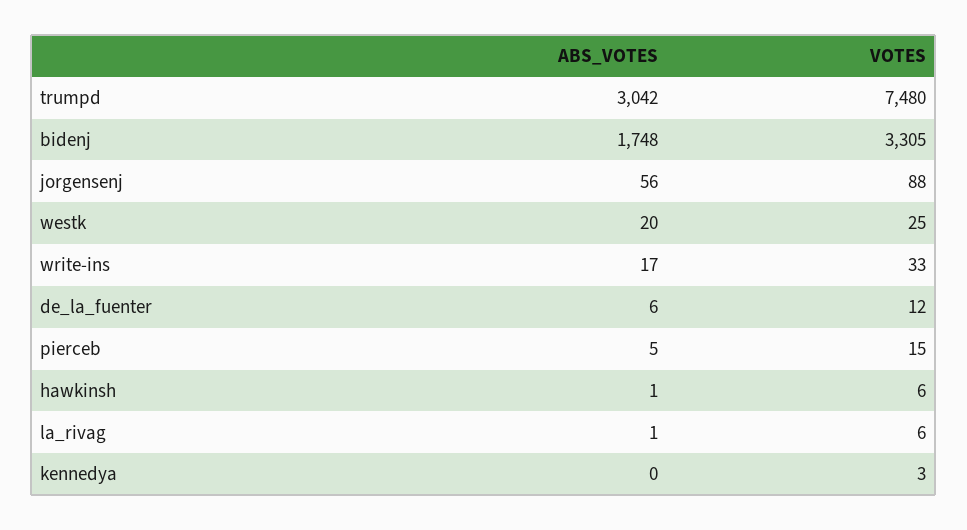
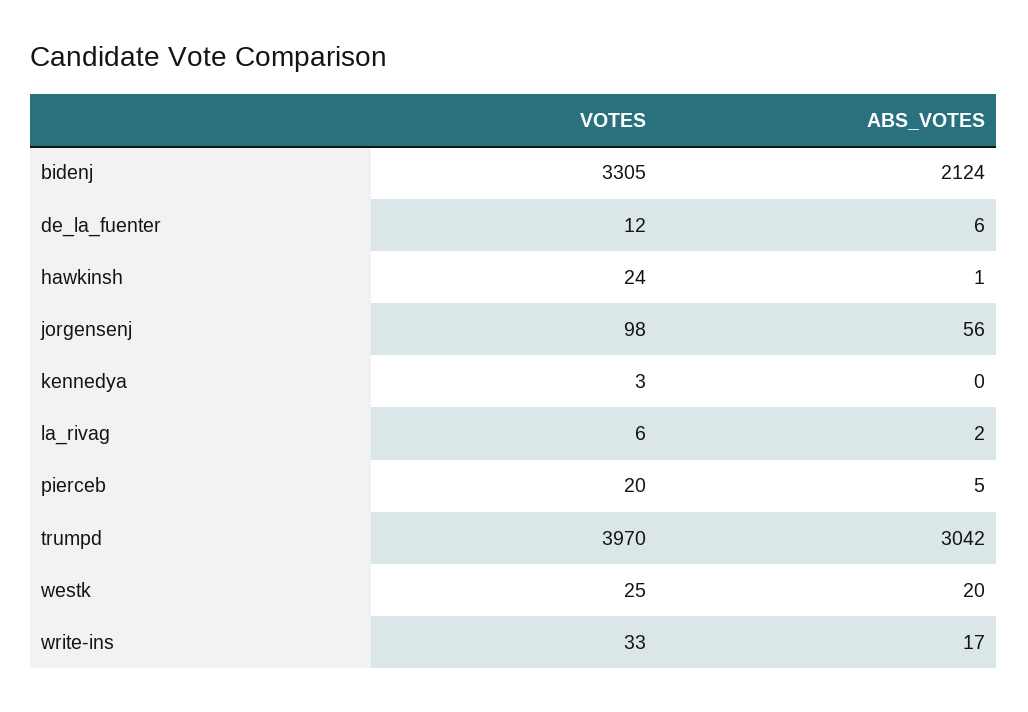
  {
    "ABS_VOTES": {
      "trumpd": 3042,
-     "bidenj": 1748,
+     "bidenj": 2124,
      "jorgensenj": 56,
      "westk": 20,
      "write-ins": 17,
      "de_la_fuenter": 6,
      "pierceb": 5,
      "hawkinsh": 1,
-     "la_rivag": 1,
+     "la_rivag": 2,
      "kennedya": 0
    },
    "VOTES": {
-     "trumpd": 7480,
+     "trumpd": 3970,
      "bidenj": 3305,
-     "jorgensenj": 88,
+     "jorgensenj": 98,
      "westk": 25,
      "write-ins": 33,
      "de_la_fuenter": 12,
-     "pierceb": 15,
+     "pierceb": 20,
-     "hawkinsh": 6,
+     "hawkinsh": 24,
      "la_rivag": 6,
      "kennedya": 3
    }
  }

